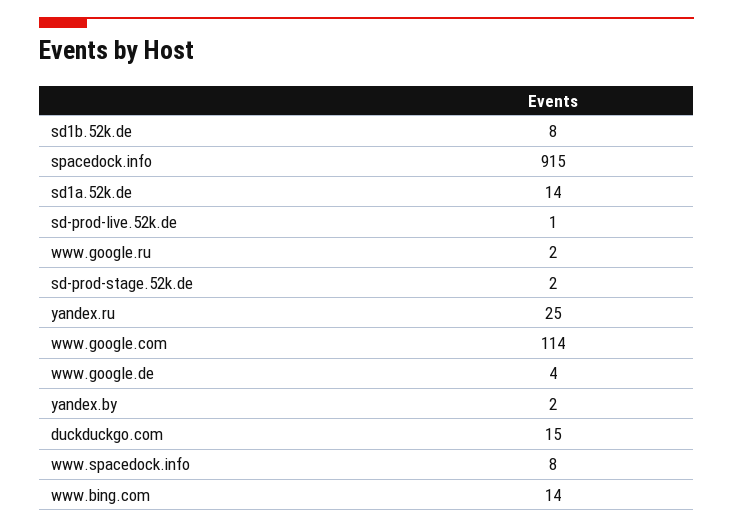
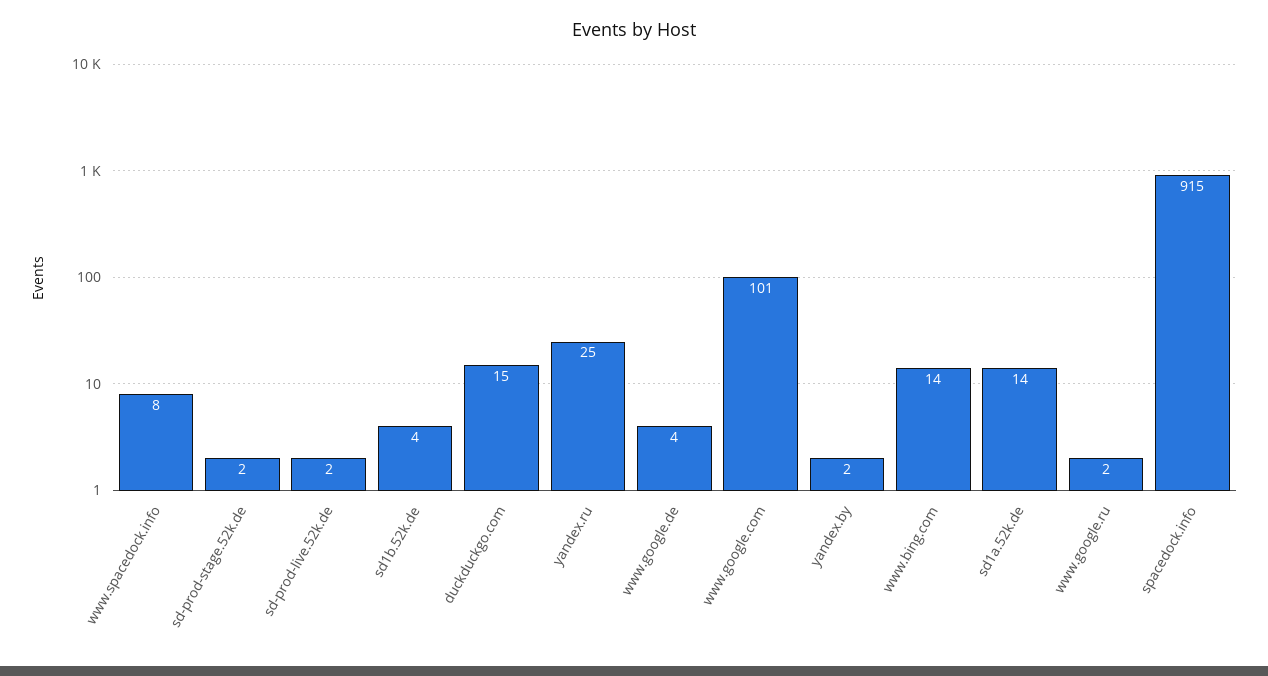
  {
-   "sd1b.52k.de": 8,
+   "sd1b.52k.de": 4,
    "spacedock.info": 915,
    "sd1a.52k.de": 14,
-   "sd-prod-live.52k.de": 1,
+   "sd-prod-live.52k.de": 2,
    "www.google.ru": 2,
    "sd-prod-stage.52k.de": 2,
    "yandex.ru": 25,
-   "www.google.com": 114,
+   "www.google.com": 101,
    "www.google.de": 4,
    "yandex.by": 2,
    "duckduckgo.com": 15,
    "www.spacedock.info": 8,
    "www.bing.com": 14
  }

